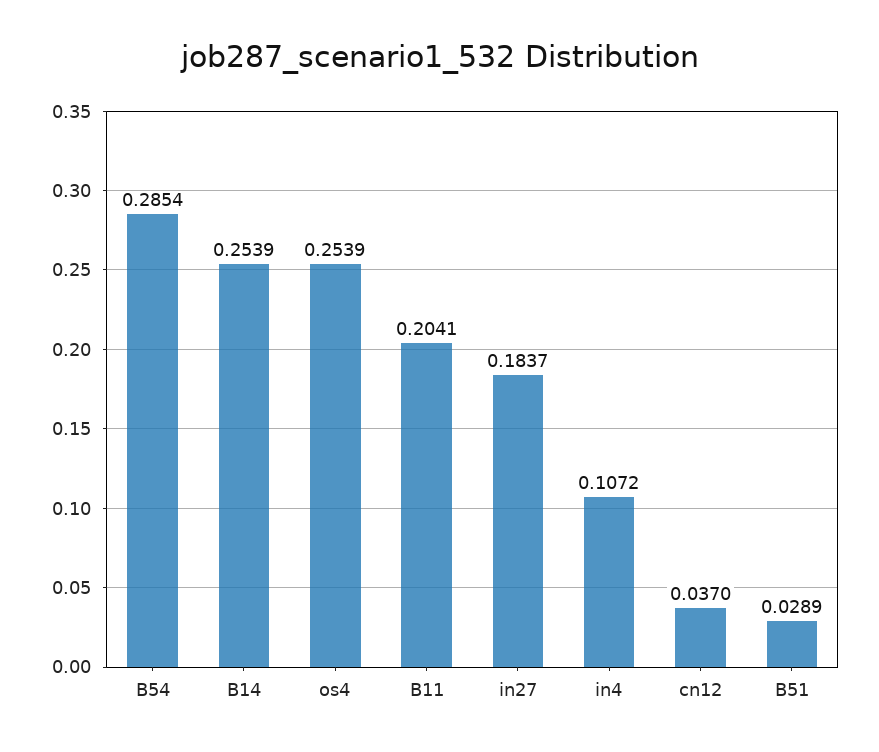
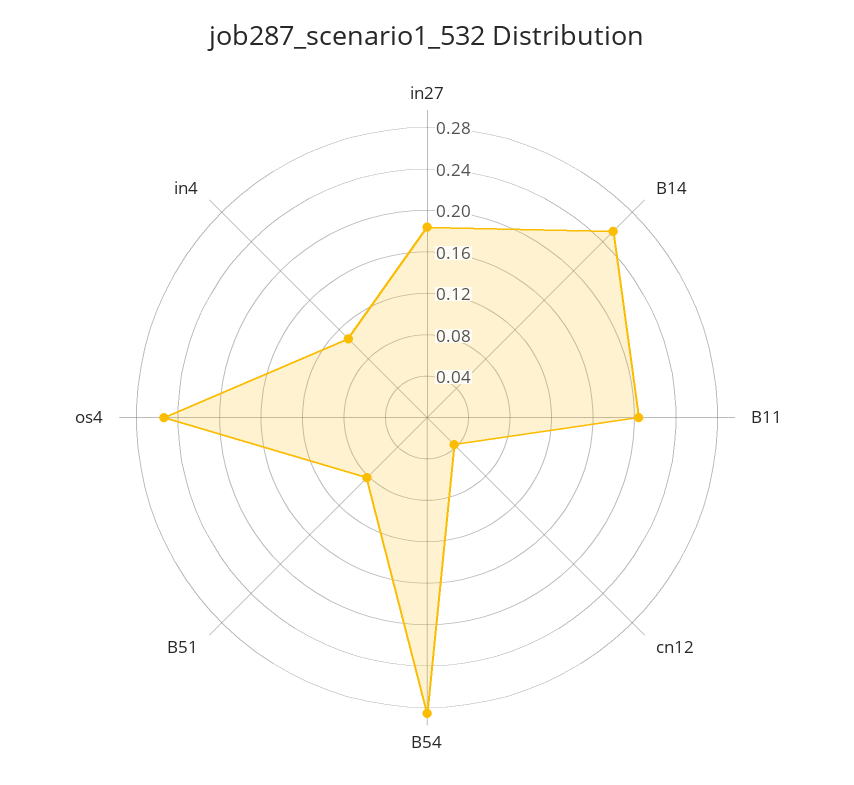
  {
    "B54": 0.2854,
    "B14": 0.2539,
    "os4": 0.2539,
    "B11": 0.2041,
    "in27": 0.1837,
    "in4": 0.1072,
    "cn12": 0.037,
-   "B51": 0.0289
+   "B51": 0.08
  }

